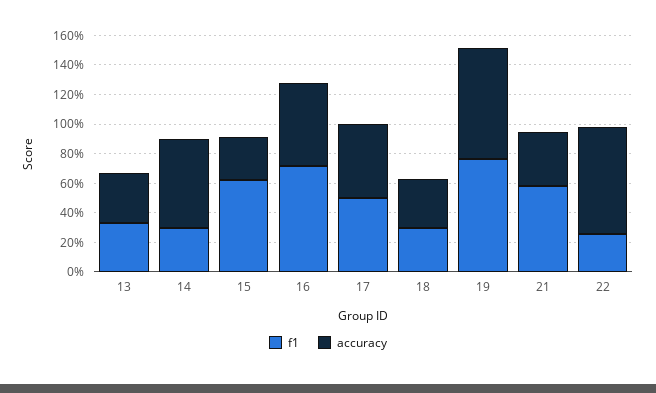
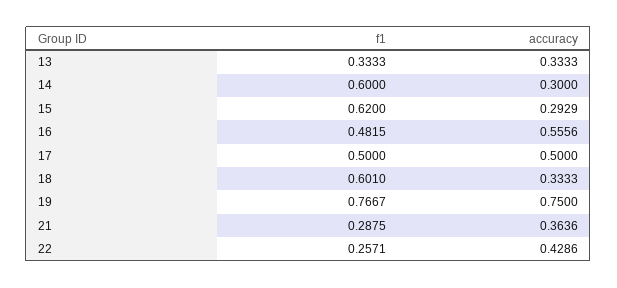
  {
    "f1": {
      "13": 0.3333,
-     "14": 0.3,
+     "14": 0.6,
      "15": 0.62,
-     "16": 0.7,
+     "16": 0.4815,
      "17": 0.5,
-     "18": 0.3,
+     "18": 0.601,
      "19": 0.7667,
-     "21": 0.6,
+     "21": 0.2875,
      "22": 0.2571
    },
    "accuracy": {
      "13": 0.3333,
-     "14": 0.6,
+     "14": 0.3,
      "15": 0.2929,
      "16": 0.5556,
      "17": 0.5,
      "18": 0.3333,
      "19": 0.75,
      "21": 0.3636,
-     "22": 0.7
+     "22": 0.4286
    }
  }

